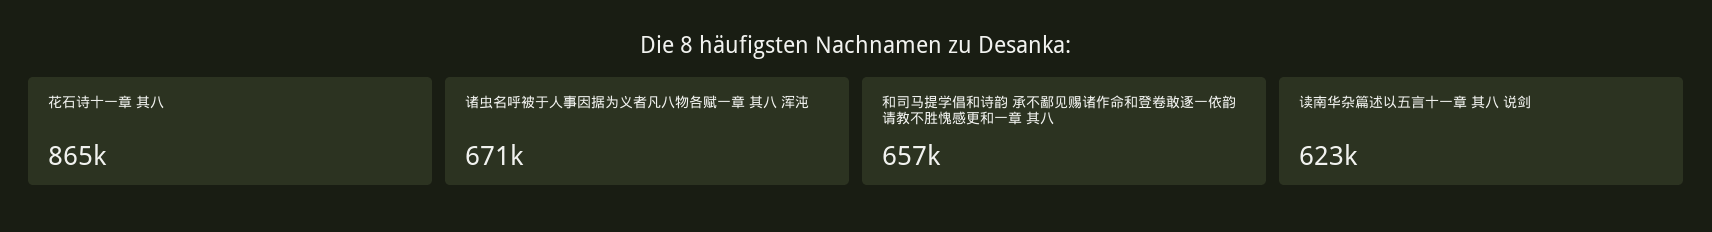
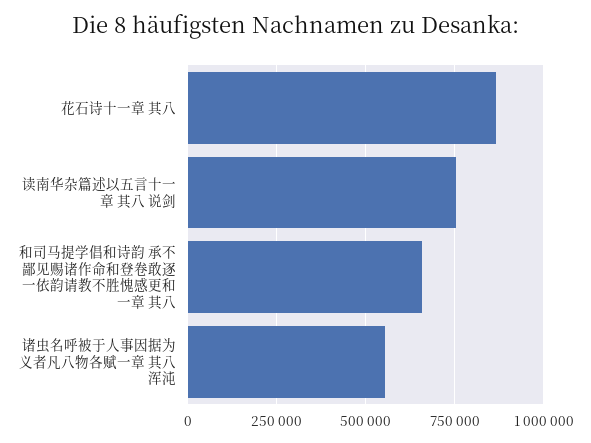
  {
    "花石诗十一章 其八": 865000,
-   "诸虫名呼被于人事因据为义者凡八物各赋一章 其八 浑沌": 671000,
+   "诸虫名呼被于人事因据为义者凡八物各赋一章 其八 浑沌": 550000,
    "和司马提学倡和诗韵 承不鄙见赐诸作命和登卷敢逐一依韵请教不胜愧感更和一章 其八": 657000,
-   "读南华杂篇述以五言十一章 其八 说剑": 623000
+   "读南华杂篇述以五言十一章 其八 说剑": 750000
  }

